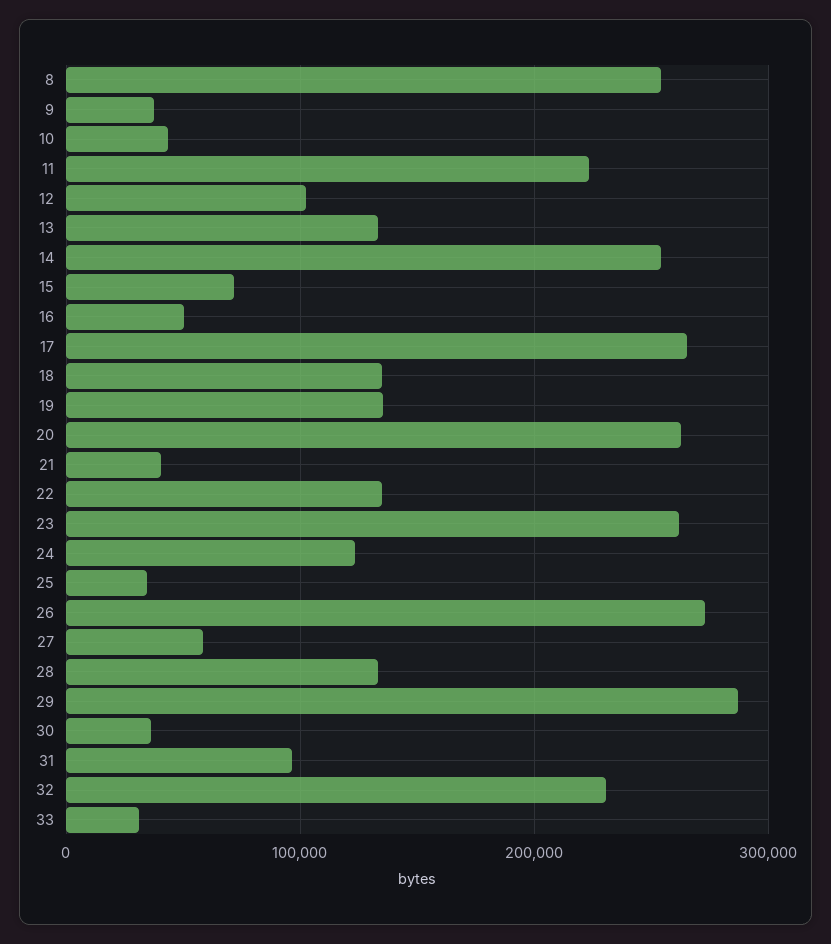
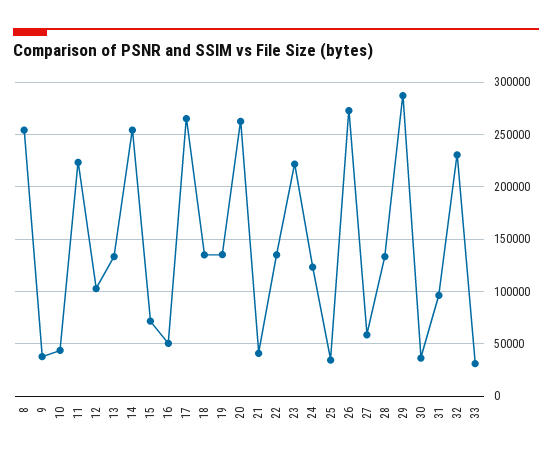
  {
    "8": 250000,
    "9": 40000,
    "10": 40000,
    "11": 220000,
    "12": 100000,
    "13": 130000,
    "14": 250000,
    "15": 70000,
    "16": 50000,
    "17": 270000,
    "18": 130000,
    "19": 140000,
    "20": 260000,
    "21": 40000,
    "22": 130000,
-   "23": 260000,
+   "23": 220000,
    "24": 120000,
    "25": 30000,
    "26": 270000,
    "27": 60000,
    "28": 130000,
    "29": 290000,
    "30": 40000,
    "31": 100000,
    "32": 230000,
    "33": 30000
  }

